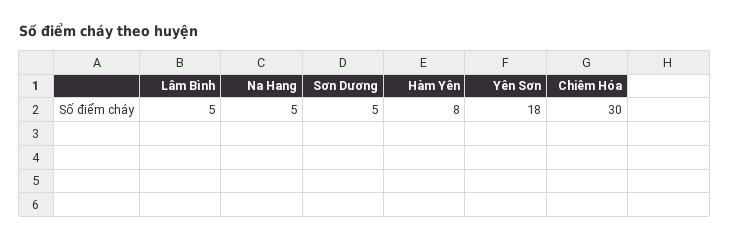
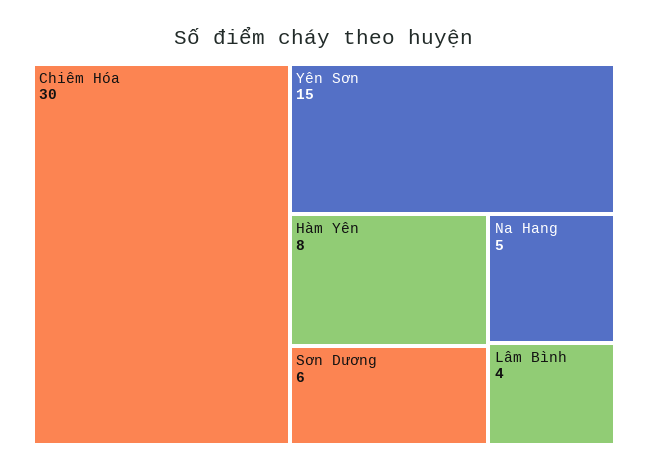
  {
-   "Lâm Bình": 5,
+   "Lâm Bình": 4,
    "Na Hang": 5,
-   "Sơn Dương": 5,
+   "Sơn Dương": 6,
    "Hàm Yên": 8,
-   "Yên Sơn": 18,
+   "Yên Sơn": 15,
    "Chiêm Hóa": 30
  }

